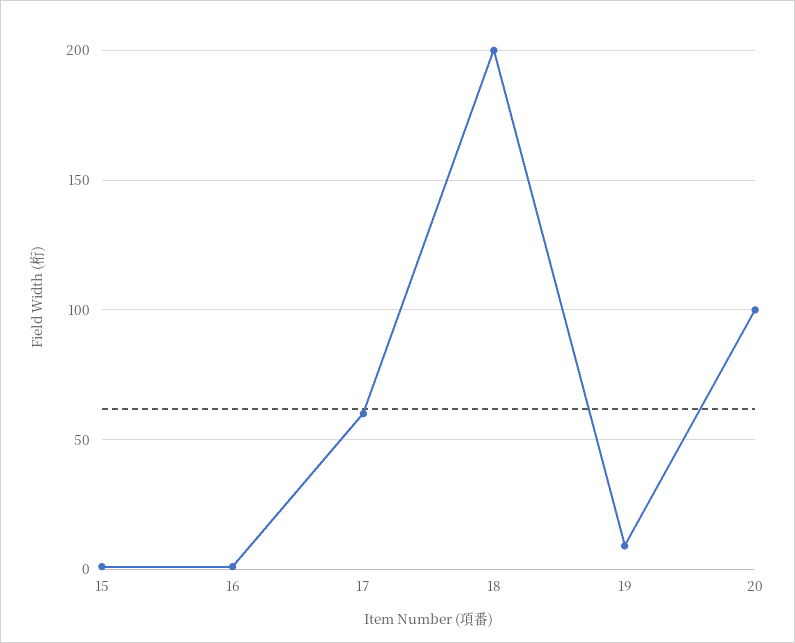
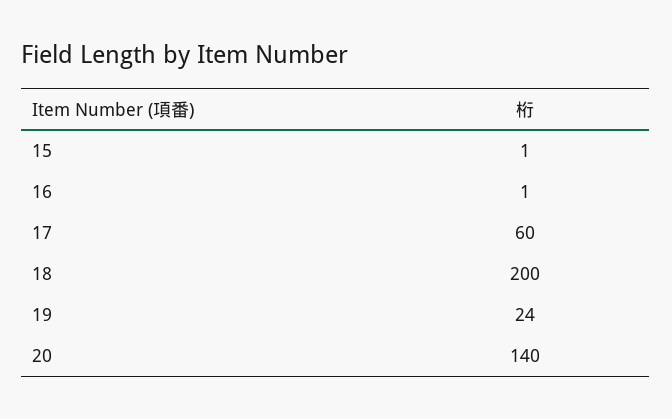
  {
    "15": 1,
    "16": 1,
    "17": 60,
    "18": 200,
-   "19": 10,
+   "19": 24,
-   "20": 100
+   "20": 140
  }

